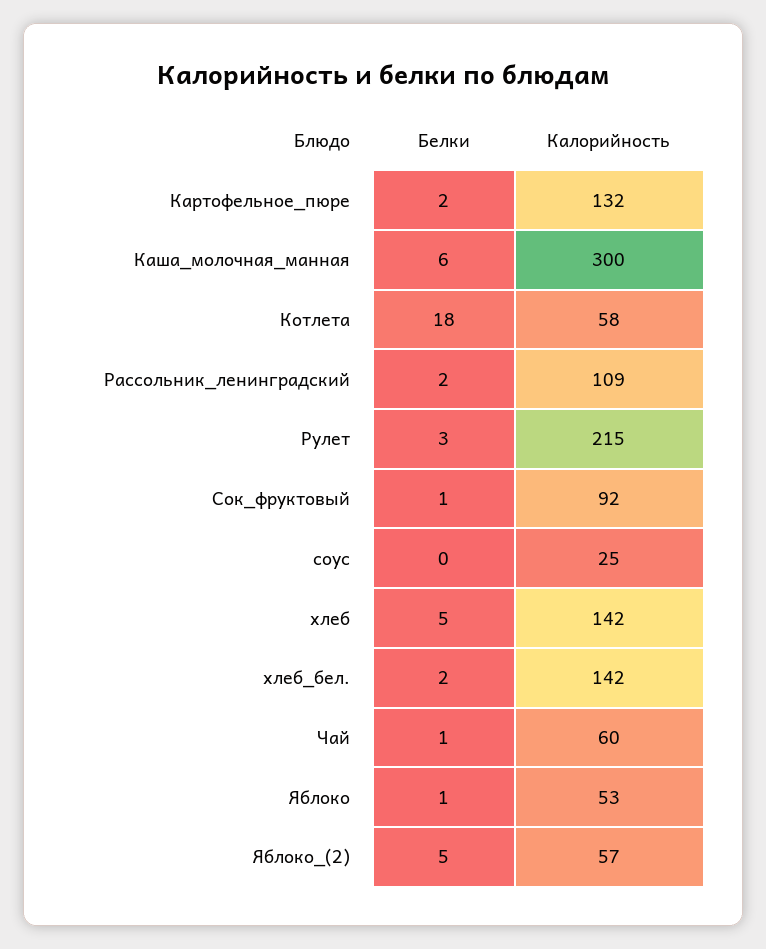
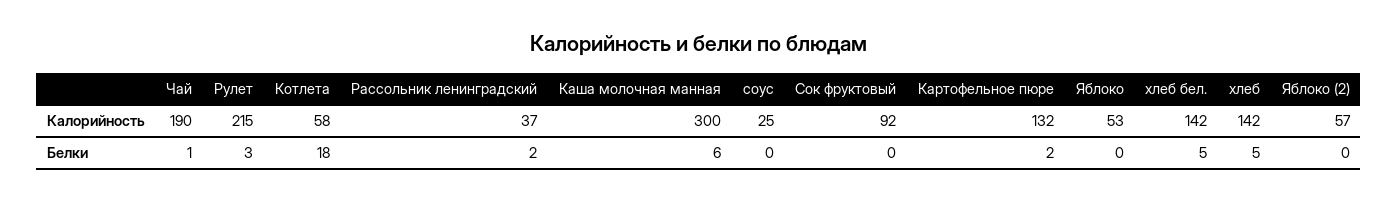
  {
    "Белки": {
      "Картофельное_пюре": 2,
      "Каша_молочная_манная": 6,
      "Котлета": 18,
      "Рассольник_ленинградский": 2,
      "Рулет": 3,
-     "Сок_фруктовый": 1,
+     "Сок_фруктовый": 0,
      "соус": 0,
      "хлеб": 5,
-     "хлеб_бел.": 2,
+     "хлеб_бел.": 5,
      "Чай": 1,
-     "Яблоко": 1,
+     "Яблоко": 0,
-     "Яблоко_(2)": 5
+     "Яблоко_(2)": 0
    },
    "Калорийность": {
      "Картофельное_пюре": 132,
      "Каша_молочная_манная": 300,
      "Котлета": 58,
-     "Рассольник_ленинградский": 109,
+     "Рассольник_ленинградский": 37,
      "Рулет": 215,
      "Сок_фруктовый": 92,
      "соус": 25,
      "хлеб": 142,
      "хлеб_бел.": 142,
-     "Чай": 60,
+     "Чай": 190,
      "Яблоко": 53,
      "Яблоко_(2)": 57
    }
  }

